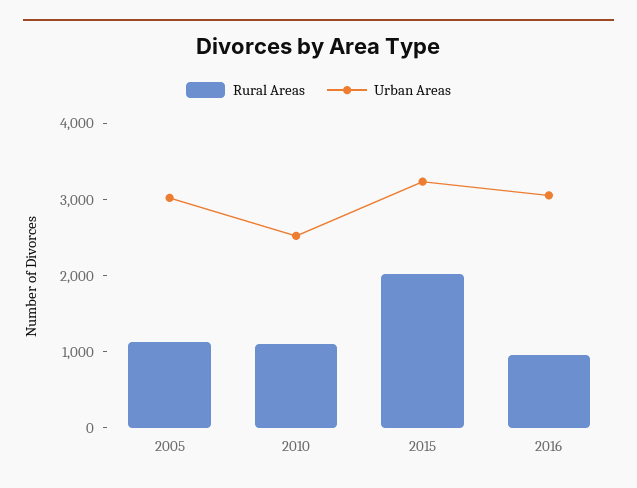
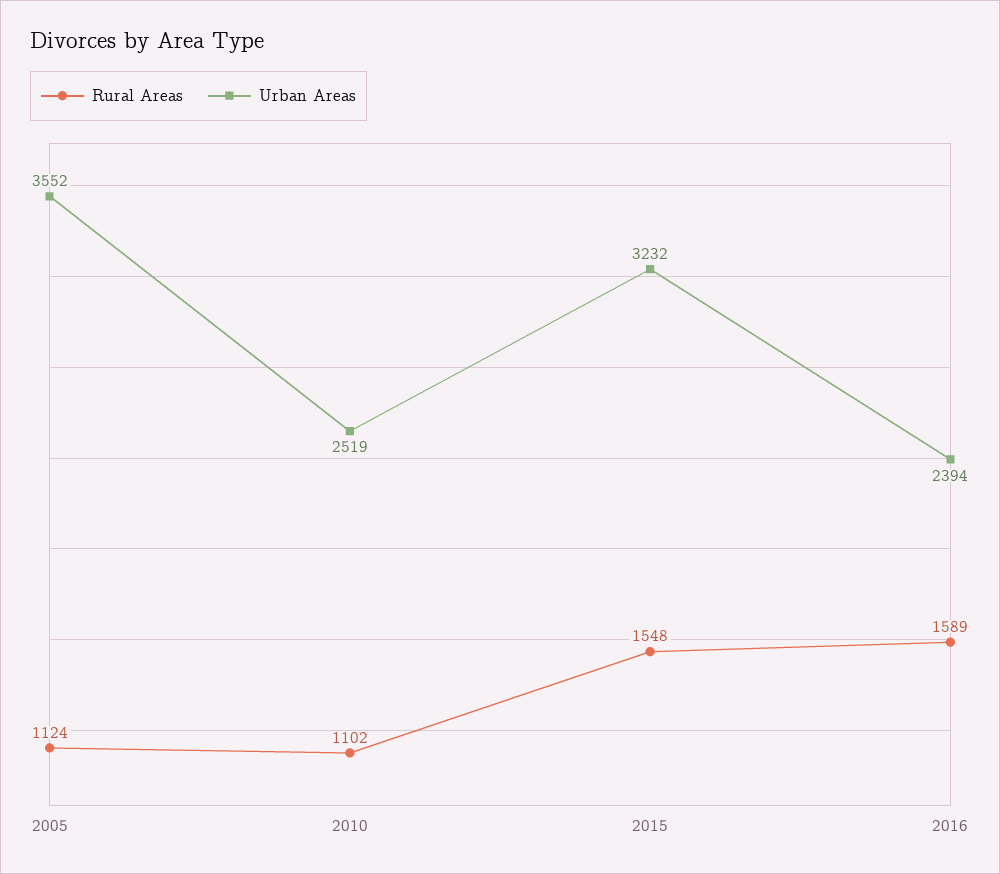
  {
    "Rural Areas": {
      "2005": 1124,
      "2010": 1102,
-     "2015": 2000,
+     "2015": 1548,
-     "2016": 1000
+     "2016": 1589
    },
    "Urban Areas": {
-     "2005": 3000,
+     "2005": 3552,
      "2010": 2519,
      "2015": 3232,
-     "2016": 3000
+     "2016": 2394
    }
  }

